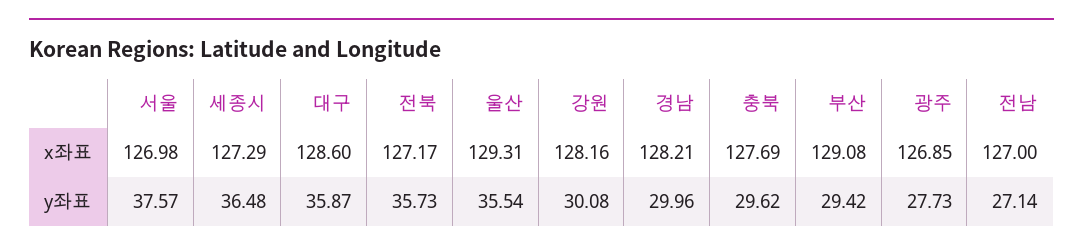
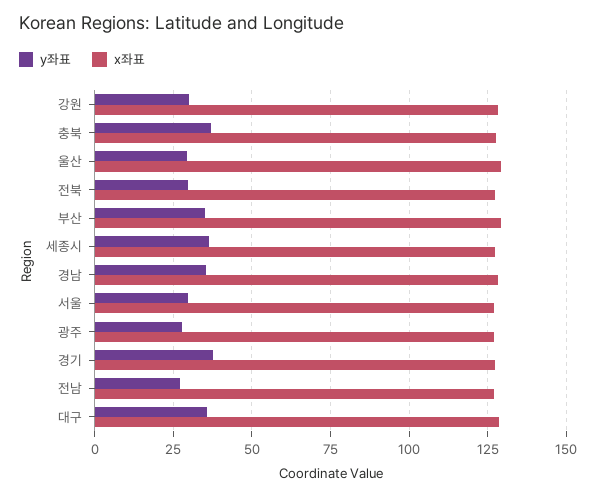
  {
    "x좌표": {
      "서울": 126.98,
      "세종시": 127.29,
      "대구": 128.6,
      "전북": 127.17,
      "울산": 129.31,
      "강원": 128.16,
      "경남": 128.21,
      "충북": 127.69,
      "부산": 129.08,
      "광주": 126.85,
-     "전남": 127
+     "전남": 127,
+     "경기": 127.5
    },
    "y좌표": {
-     "서울": 37.57,
+     "서울": 30,
      "세종시": 36.48,
      "대구": 35.87,
-     "전북": 35.73,
+     "전북": 30,
-     "울산": 35.54,
+     "울산": 30,
      "강원": 30.08,
-     "경남": 29.96,
+     "경남": 35,
-     "충북": 29.62,
+     "충북": 37.5,
-     "부산": 29.42,
+     "부산": 35,
      "광주": 27.73,
-     "전남": 27.14
+     "전남": 27.14,
+     "경기": 37.5
    }
  }

